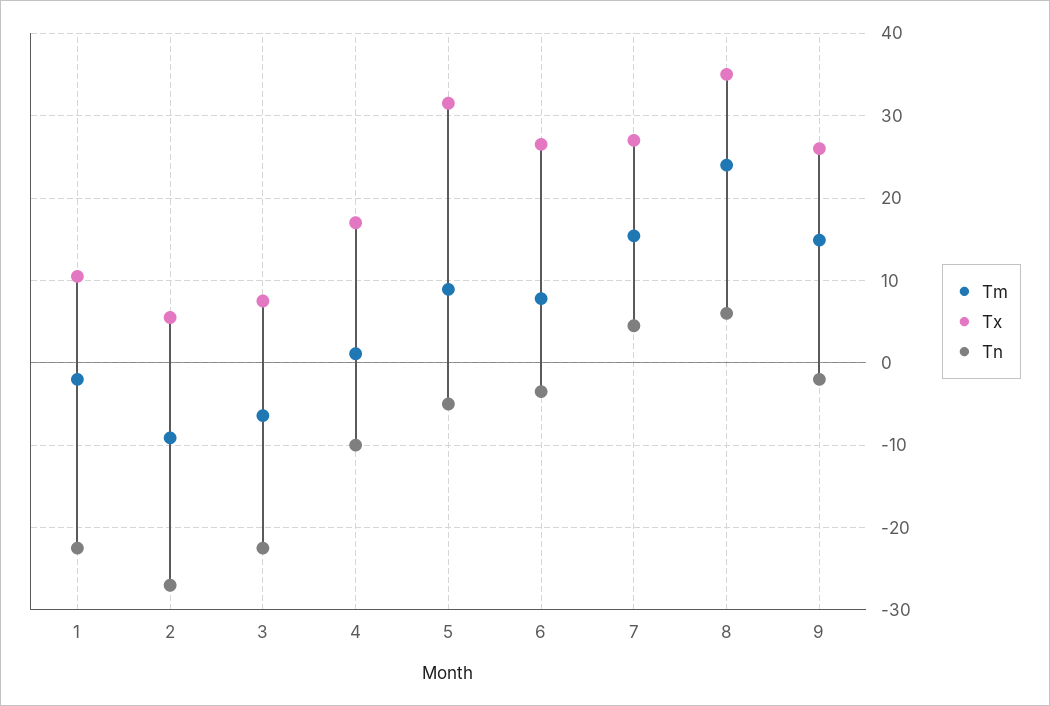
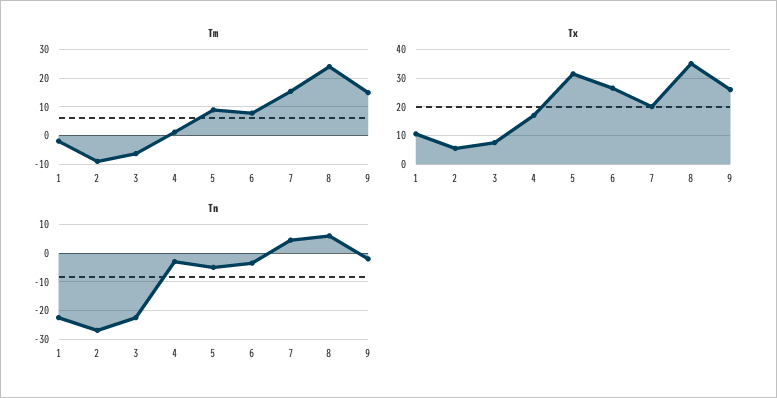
  {
    "Tm": {
      "1": -2,
      "2": -9,
      "3": -6,
      "4": 1,
      "5": 9,
      "6": 8,
      "7": 15,
      "8": 24,
      "9": 15
    },
    "Tx": {
      "1": 11,
      "2": 6,
      "3": 8,
      "4": 17,
      "5": 32,
      "6": 27,
-     "7": 27,
+     "7": 20,
      "8": 35,
      "9": 26
    },
    "Tn": {
      "1": -23,
      "2": -27,
      "3": -23,
-     "4": -10,
+     "4": -2.5,
      "5": -5,
      "6": -4,
      "7": 5,
      "8": 6,
      "9": -2
    }
  }

